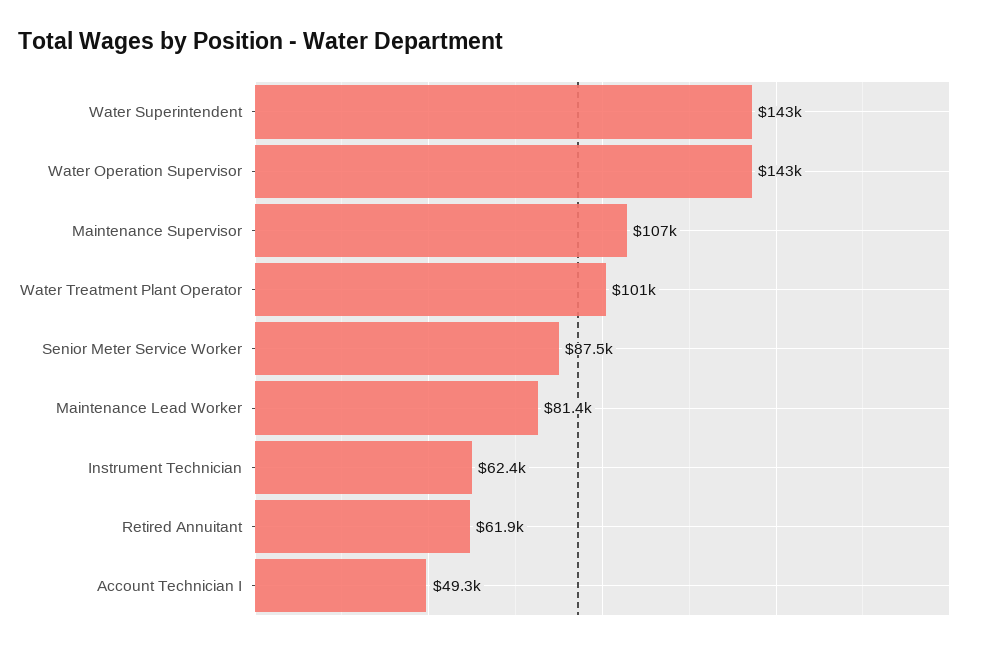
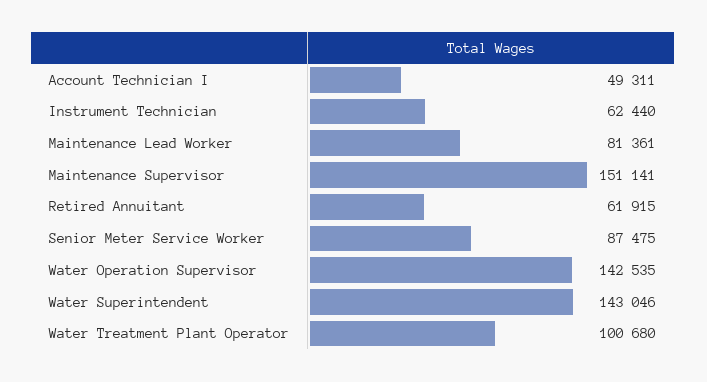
  {
    "Water Superintendent": 143046,
    "Water Operation Supervisor": 142535,
-   "Maintenance Supervisor": 107000,
+   "Maintenance Supervisor": 151141,
    "Water Treatment Plant Operator": 100680,
    "Senior Meter Service Worker": 87475,
    "Maintenance Lead Worker": 81361,
    "Instrument Technician": 62440,
    "Retired Annuitant": 61915,
    "Account Technician I": 49311
  }

